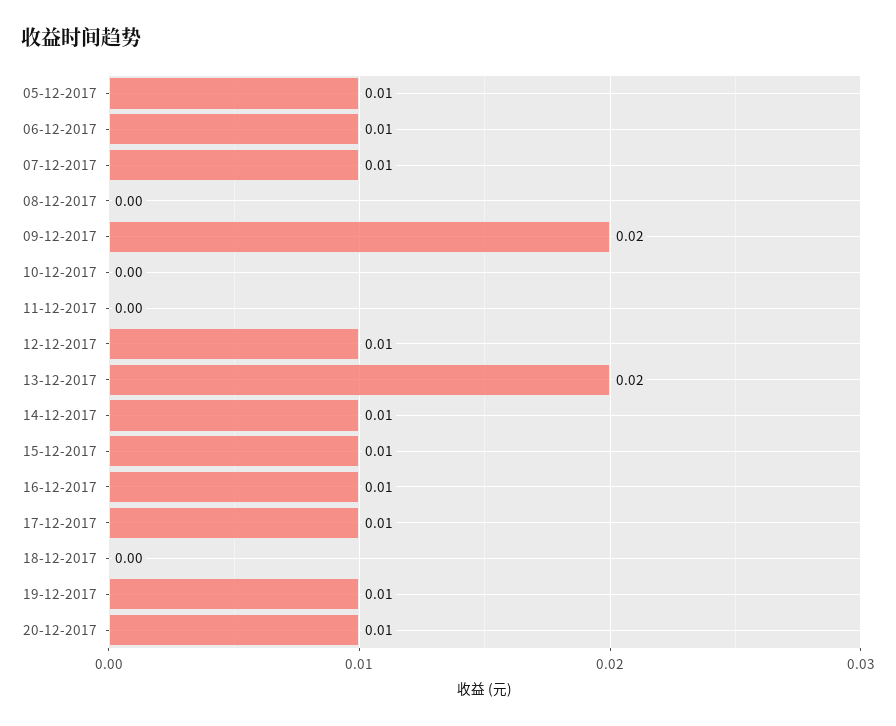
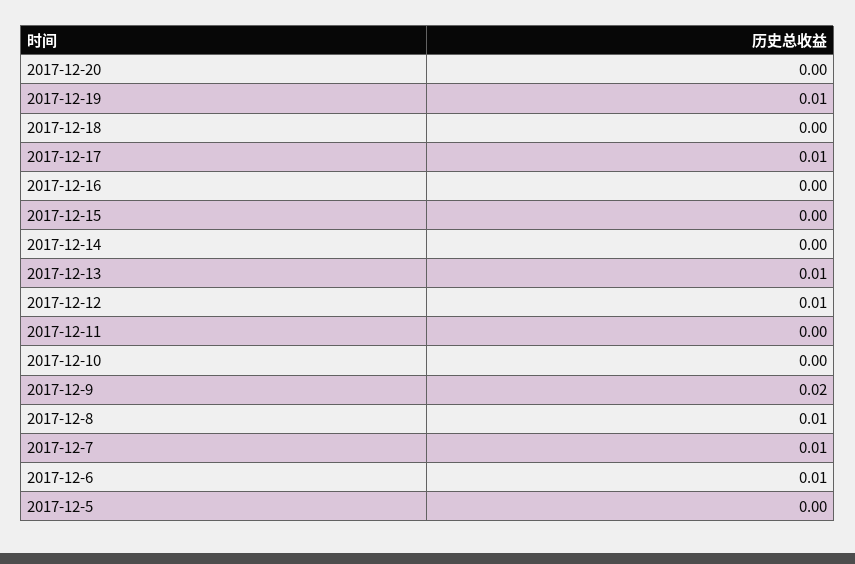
  {
-   "05-12-2017": 0.01,
+   "05-12-2017": 0,
    "06-12-2017": 0.01,
    "07-12-2017": 0.01,
-   "08-12-2017": 0,
+   "08-12-2017": 0.01,
    "09-12-2017": 0.02,
    "10-12-2017": 0,
    "11-12-2017": 0,
    "12-12-2017": 0.01,
-   "13-12-2017": 0.02,
+   "13-12-2017": 0.01,
-   "14-12-2017": 0.01,
+   "14-12-2017": 0,
-   "15-12-2017": 0.01,
+   "15-12-2017": 0,
-   "16-12-2017": 0.01,
+   "16-12-2017": 0,
    "17-12-2017": 0.01,
    "18-12-2017": 0,
    "19-12-2017": 0.01,
-   "20-12-2017": 0.01
+   "20-12-2017": 0
  }

